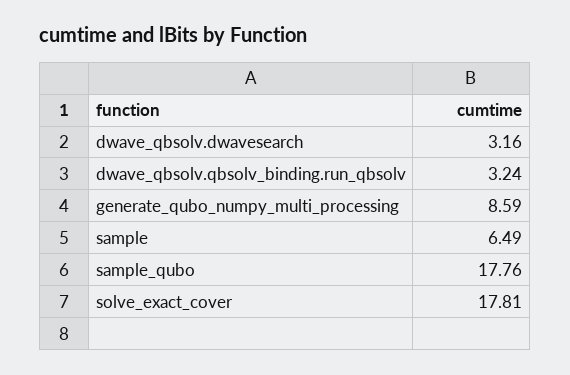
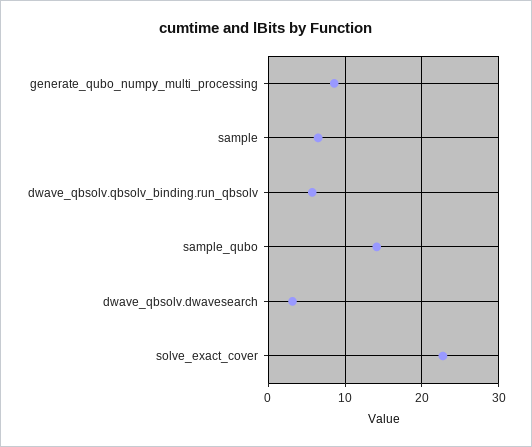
  {
    "dwave_qbsolv.dwavesearch": 3.16,
-   "dwave_qbsolv.qbsolv_binding.run_qbsolv": 3.24,
+   "dwave_qbsolv.qbsolv_binding.run_qbsolv": 6,
    "generate_qubo_numpy_multi_processing": 8.59,
    "sample": 6.49,
-   "sample_qubo": 17.76,
+   "sample_qubo": 14,
-   "solve_exact_cover": 17.81
+   "solve_exact_cover": 23
  }

